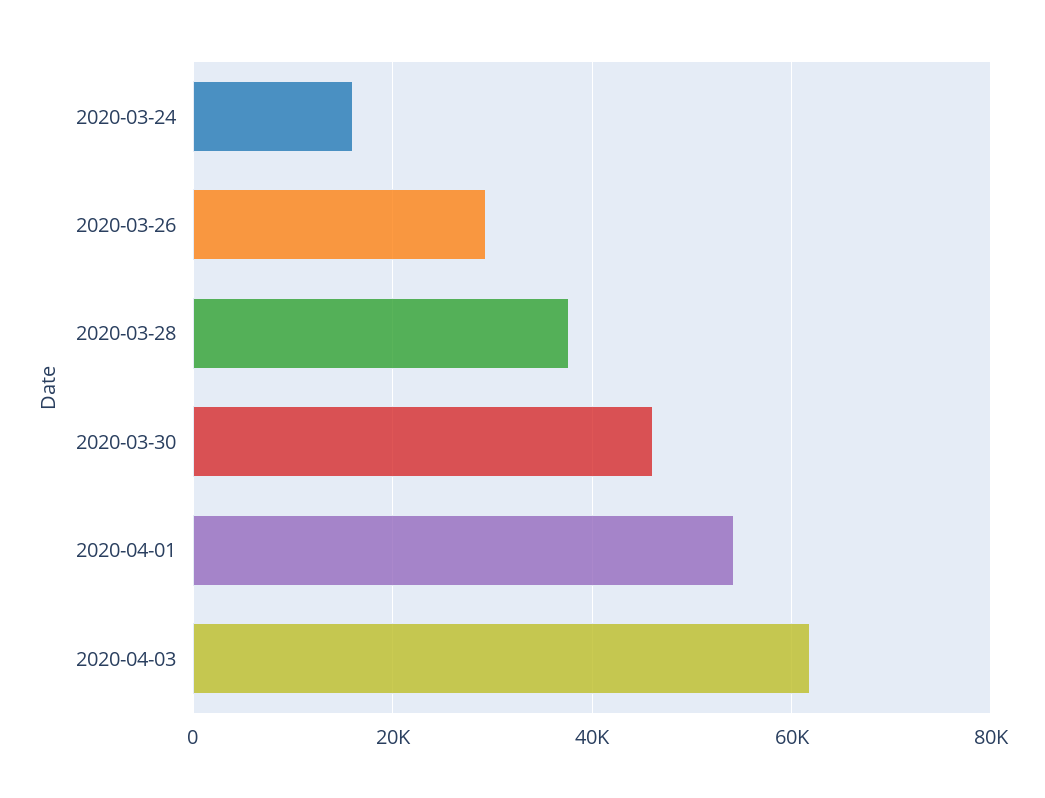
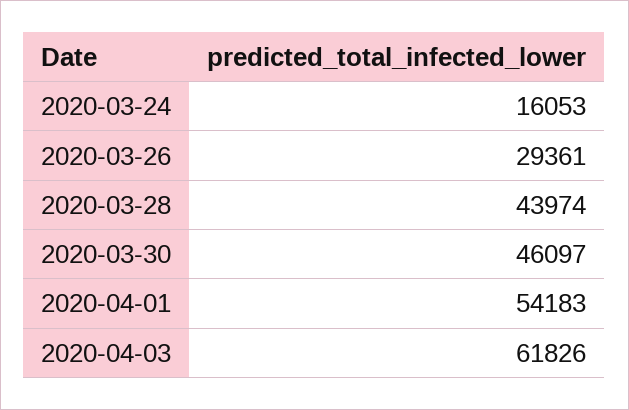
  {
    "2020-03-24": 16053,
    "2020-03-26": 29361,
-   "2020-03-28": 38000,
+   "2020-03-28": 43974,
    "2020-03-30": 46097,
    "2020-04-01": 54183,
    "2020-04-03": 61826
  }

